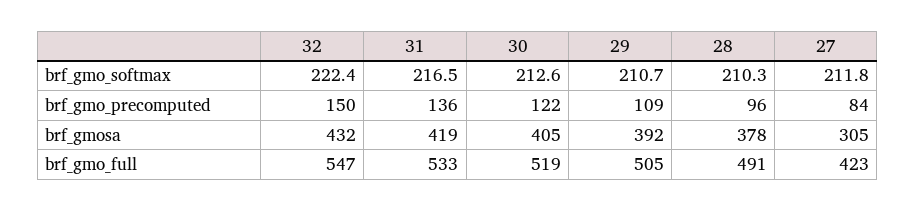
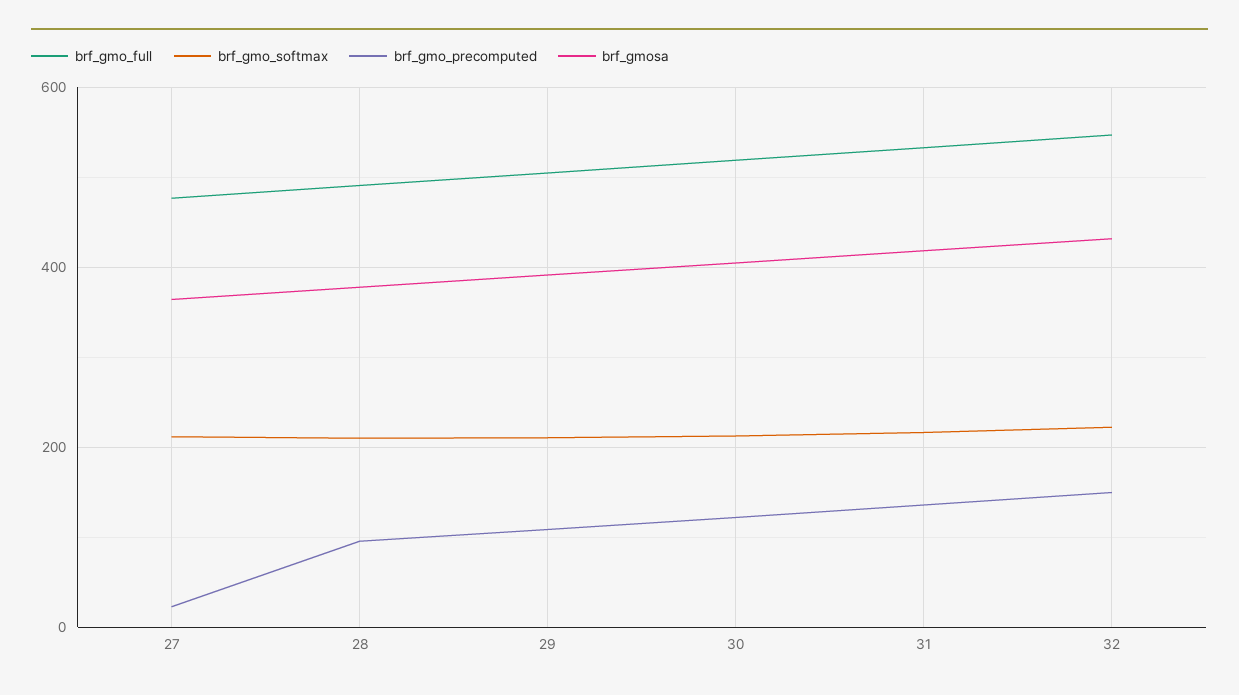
  {
    "brf_gmo_softmax": {
      "32": 222.4,
      "31": 216.5,
      "30": 212.6,
      "29": 210.7,
      "28": 210.3,
      "27": 211.8
    },
    "brf_gmo_precomputed": {
      "32": 150,
      "31": 136,
      "30": 122,
      "29": 109,
      "28": 96,
-     "27": 84
+     "27": 20
    },
    "brf_gmosa": {
      "32": 432,
      "31": 419,
      "30": 405,
      "29": 392,
      "28": 378,
-     "27": 305
+     "27": 360
    },
    "brf_gmo_full": {
      "32": 547,
      "31": 533,
      "30": 519,
      "29": 505,
      "28": 491,
-     "27": 423
+     "27": 480
    }
  }

